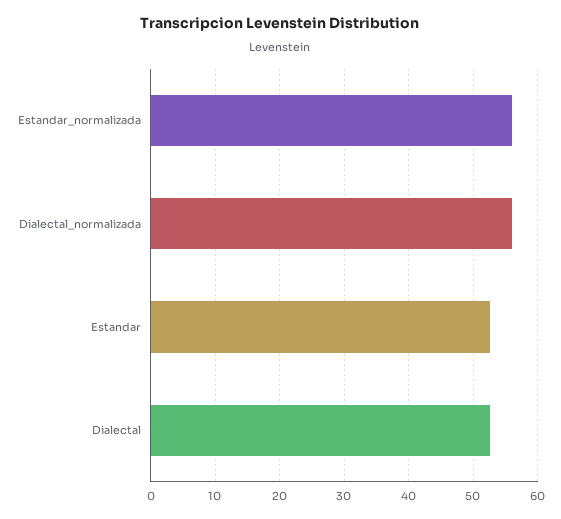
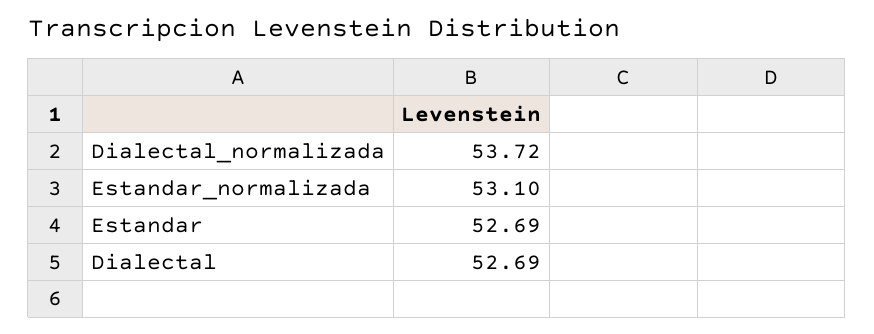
  {
-   "Estandar_normalizada": 56,
+   "Estandar_normalizada": 53.1,
-   "Dialectal_normalizada": 56,
+   "Dialectal_normalizada": 53.72,
    "Estandar": 52.69,
    "Dialectal": 52.69
  }

